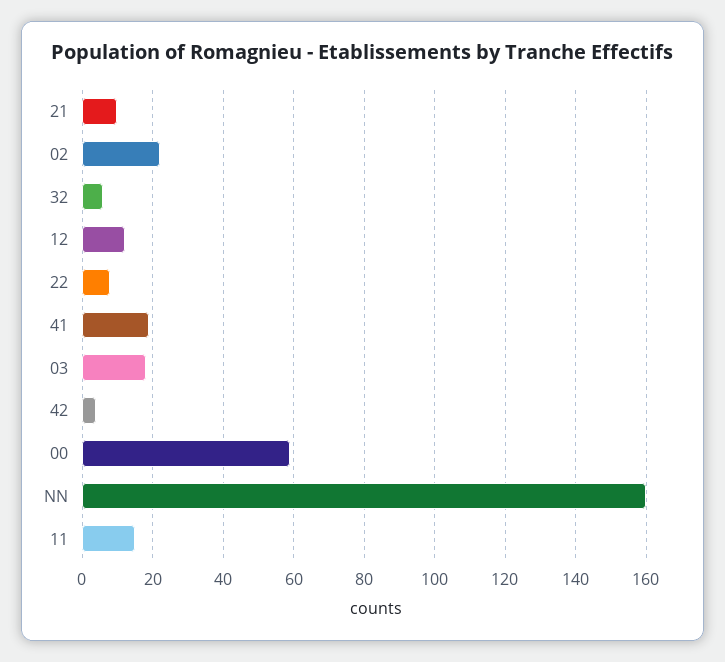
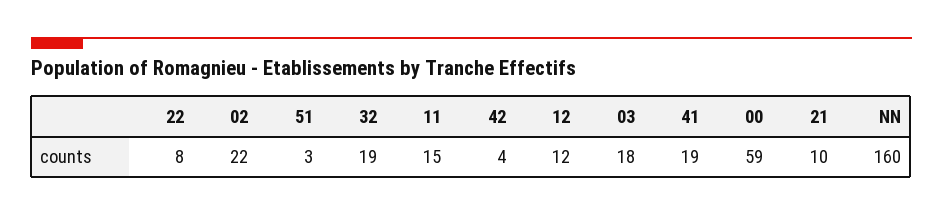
  {
    "21": 10,
    "02": 22,
-   "32": 5,
+   "32": 19,
    "12": 12,
    "22": 8,
    "41": 19,
    "03": 18,
    "42": 4,
    "00": 59,
    "NN": 160,
-   "11": 15
+   "11": 15,
+   "51": 3
  }

